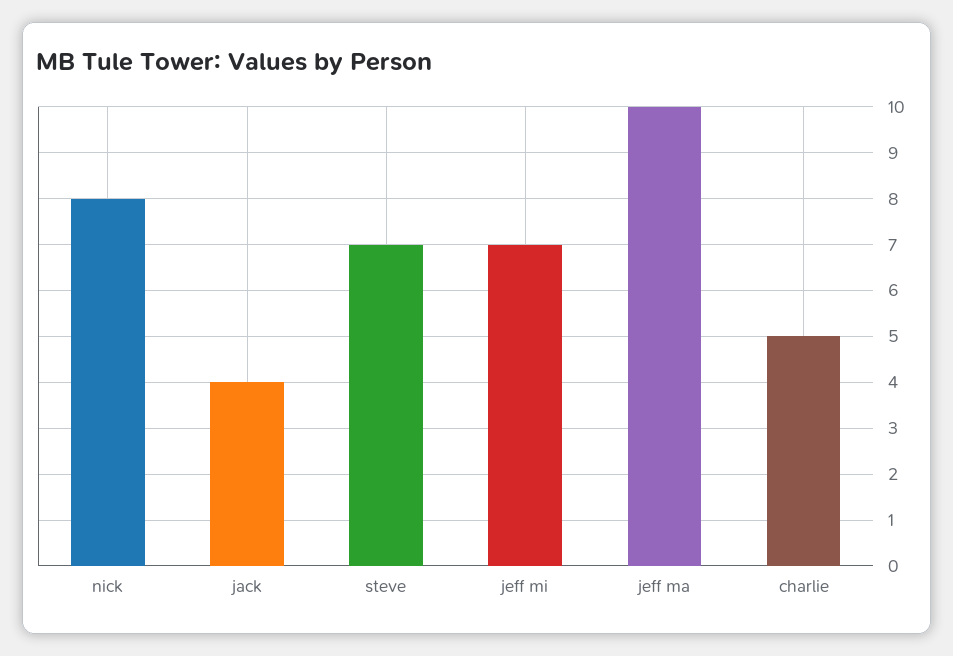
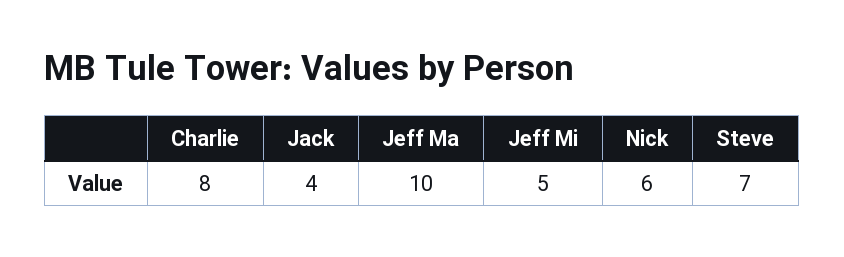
  {
-   "nick": 8,
+   "nick": 6,
    "jack": 4,
    "steve": 7,
-   "jeff mi": 7,
+   "jeff mi": 5,
    "jeff ma": 10,
-   "charlie": 5
+   "charlie": 8
  }

